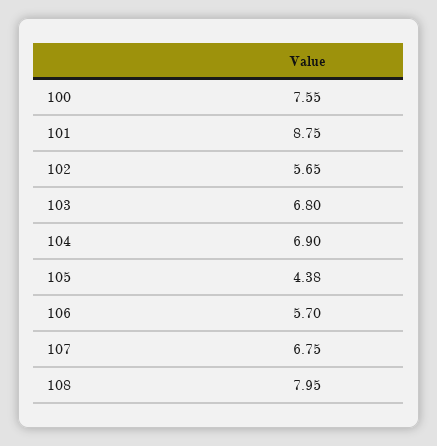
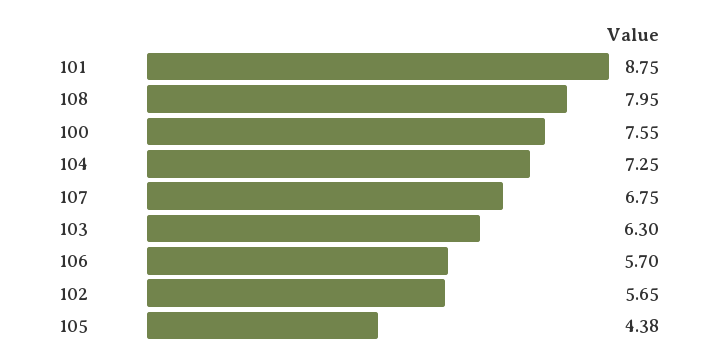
  {
    "100": 7.55,
    "101": 8.75,
    "102": 5.65,
-   "103": 6.8,
+   "103": 6.3,
-   "104": 6.9,
+   "104": 7.25,
    "105": 4.38,
    "106": 5.7,
    "107": 6.75,
    "108": 7.95
  }

